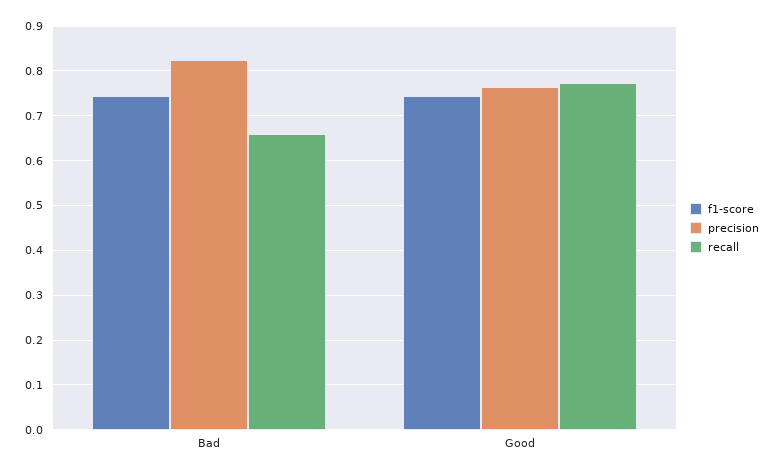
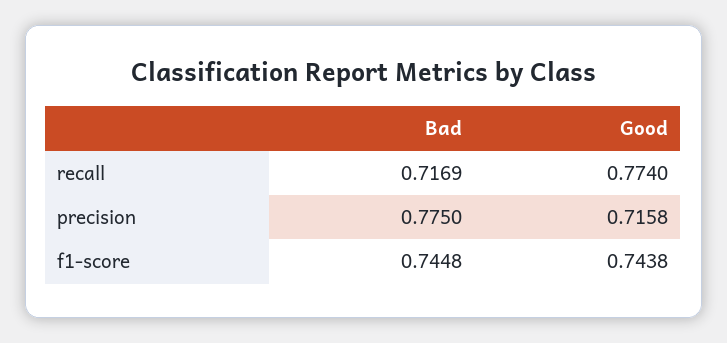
  {
    "f1-score": {
      "Bad": 0.7448,
      "Good": 0.7438
    },
    "precision": {
-     "Bad": 0.82,
+     "Bad": 0.775,
-     "Good": 0.76
+     "Good": 0.7158
    },
    "recall": {
-     "Bad": 0.66,
+     "Bad": 0.7169,
      "Good": 0.774
    }
  }

